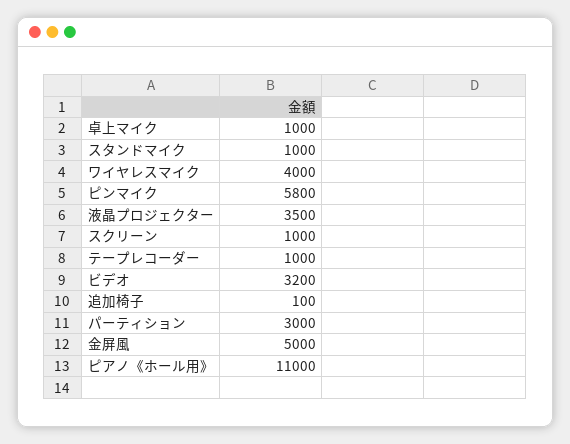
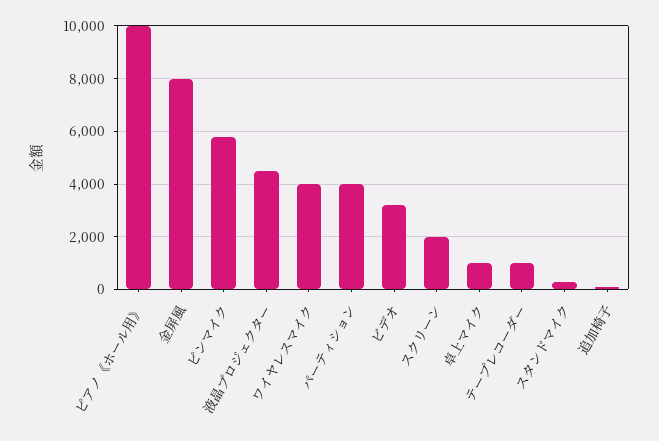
  {
    "卓上マイク": 1000,
-   "スタンドマイク": 1000,
+   "スタンドマイク": 250,
    "ワイヤレスマイク": 4000,
    "ピンマイク": 5800,
-   "液晶プロジェクター": 3500,
+   "液晶プロジェクター": 4500,
-   "スクリーン": 1000,
+   "スクリーン": 2000,
    "テープレコーダー": 1000,
    "ビデオ": 3200,
    "追加椅子": 100,
-   "パーティション": 3000,
+   "パーティション": 4000,
-   "金屏風": 5000,
+   "金屏風": 8000,
-   "ピアノ《ホール用》": 11000
+   "ピアノ《ホール用》": 10000
  }

